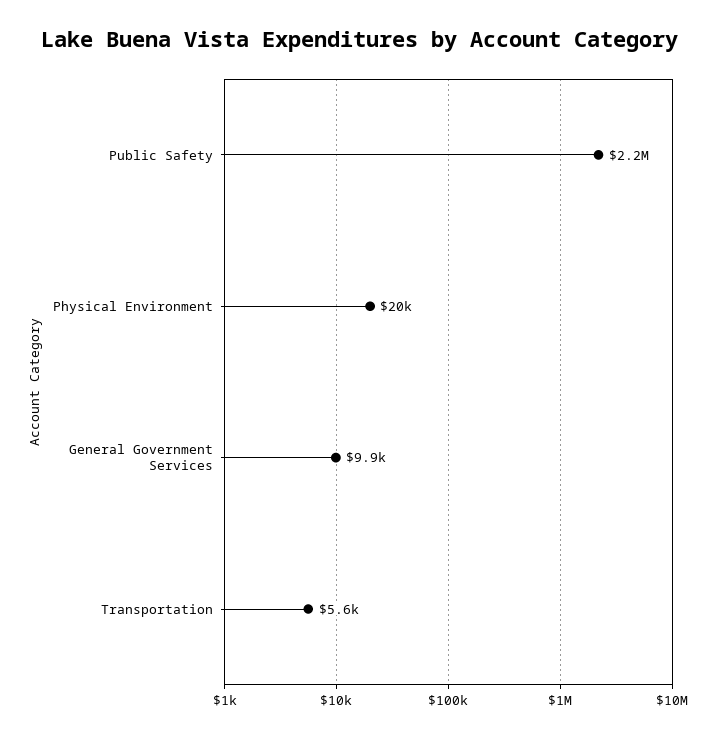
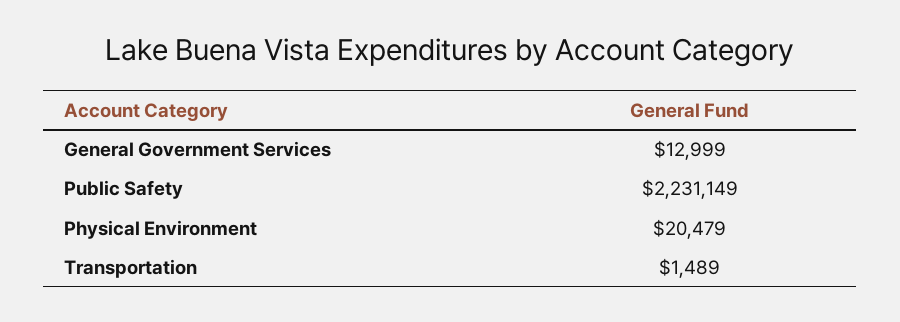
  {
    "Public Safety": 2231149,
    "Physical Environment": 20479,
-   "General Government Services": 9900,
+   "General Government Services": 12999,
-   "Transportation": 5600
+   "Transportation": 1489
  }

